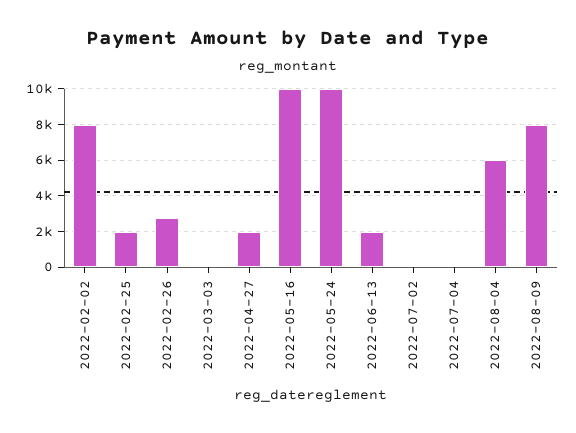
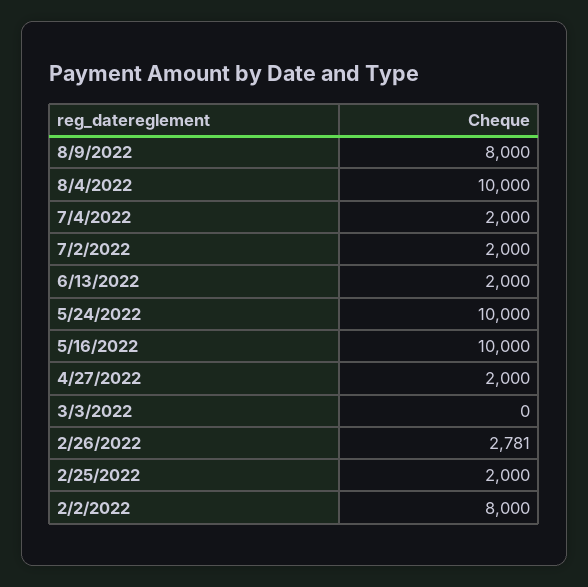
  {
    "2022-02-02": 8000,
    "2022-02-25": 2000,
    "2022-02-26": 2781,
    "2022-03-03": 0,
    "2022-04-27": 2000,
    "2022-05-16": 10000,
    "2022-05-24": 10000,
    "2022-06-13": 2000,
-   "2022-07-02": 0,
+   "2022-07-02": 2000,
-   "2022-07-04": 0,
+   "2022-07-04": 2000,
-   "2022-08-04": 6000,
+   "2022-08-04": 10000,
    "2022-08-09": 8000
  }

